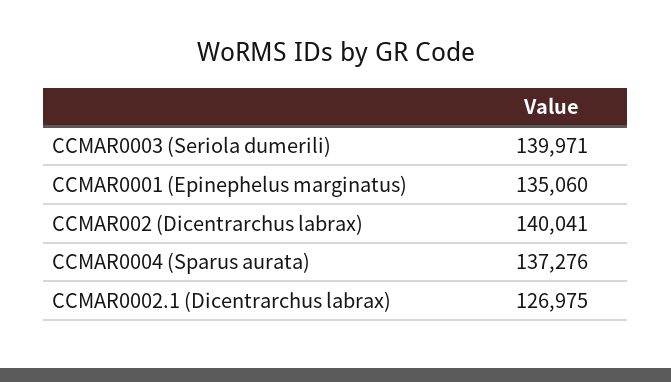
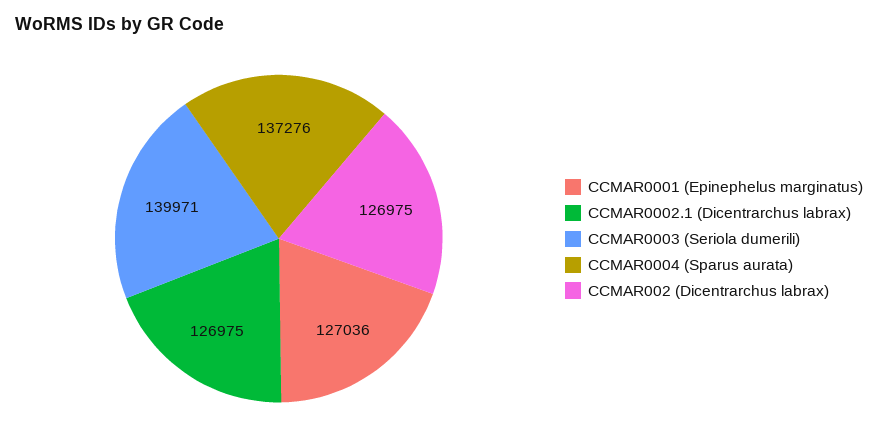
  {
    "CCMAR0003 (Seriola dumerili)": 139971,
-   "CCMAR0001 (Epinephelus marginatus)": 135060,
+   "CCMAR0001 (Epinephelus marginatus)": 127036,
-   "CCMAR002 (Dicentrarchus labrax)": 140041,
+   "CCMAR002 (Dicentrarchus labrax)": 126975,
    "CCMAR0004 (Sparus aurata)": 137276,
    "CCMAR0002.1 (Dicentrarchus labrax)": 126975
  }

